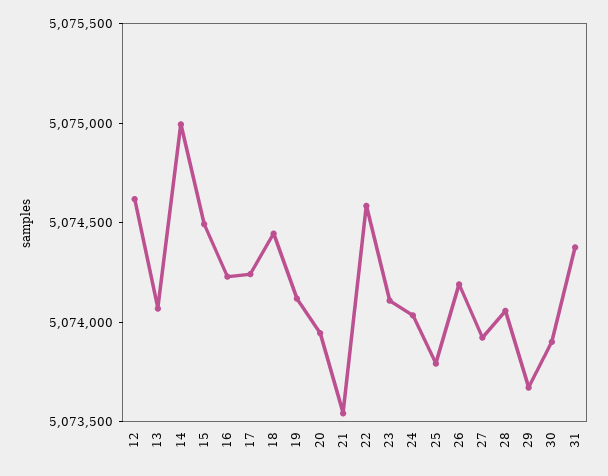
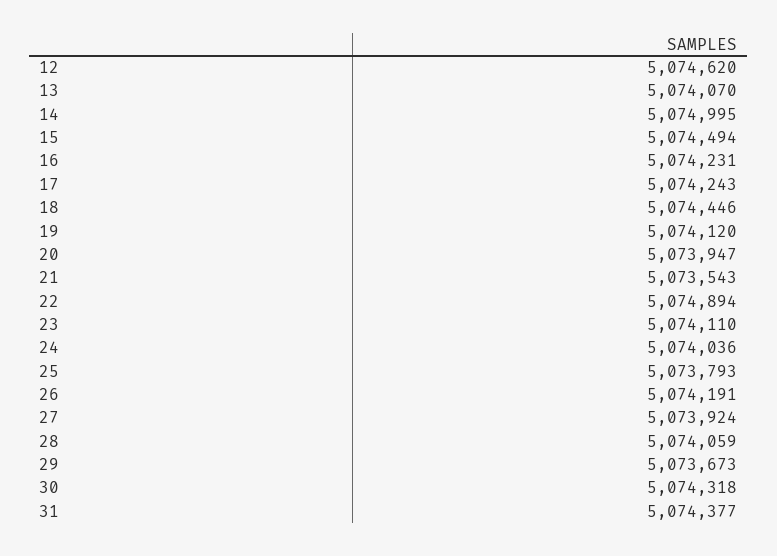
  {
    "12": 5074620,
    "13": 5074070,
    "14": 5074995,
    "15": 5074494,
    "16": 5074231,
    "17": 5074243,
    "18": 5074446,
    "19": 5074120,
    "20": 5073947,
    "21": 5073543,
-   "22": 5074600,
+   "22": 5074894,
    "23": 5074110,
    "24": 5074036,
    "25": 5073793,
    "26": 5074191,
    "27": 5073924,
    "28": 5074059,
    "29": 5073673,
-   "30": 5073900,
+   "30": 5074318,
    "31": 5074377
  }

